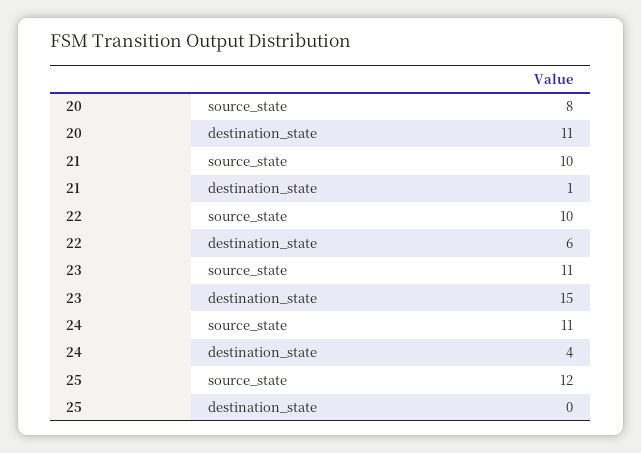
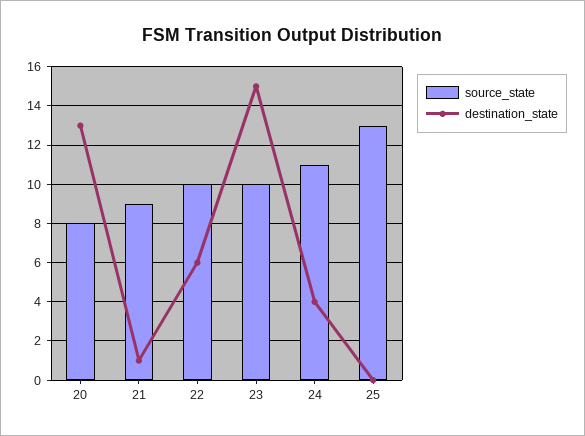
  {
    "source_state": {
      "20": 8,
-     "21": 10,
+     "21": 9,
      "22": 10,
-     "23": 11,
+     "23": 10,
      "24": 11,
-     "25": 12
+     "25": 13
    },
    "destination_state": {
-     "20": 11,
+     "20": 13,
      "21": 1,
      "22": 6,
      "23": 15,
      "24": 4,
      "25": 0
    }
  }

